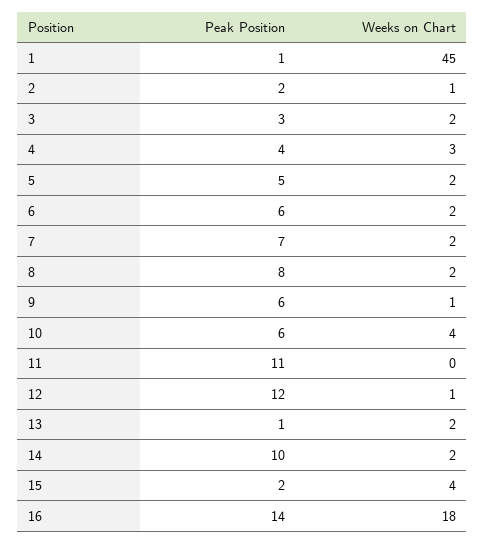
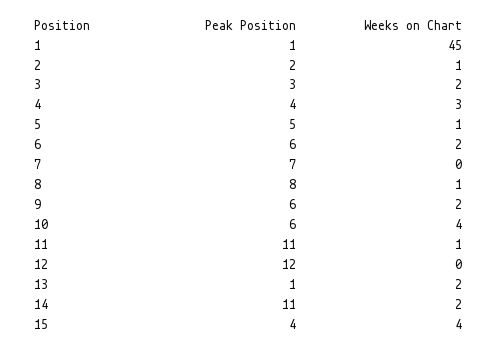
  {
    "Peak Position": {
      "1": 1,
      "2": 2,
      "3": 3,
      "4": 4,
      "5": 5,
      "6": 6,
      "7": 7,
      "8": 8,
      "9": 6,
      "10": 6,
      "11": 11,
      "12": 12,
      "13": 1,
-     "14": 10,
+     "14": 11,
-     "15": 2,
+     "15": 4
-     "16": 14
    },
    "Weeks on Chart": {
      "1": 45,
      "2": 1,
      "3": 2,
      "4": 3,
-     "5": 2,
+     "5": 1,
      "6": 2,
-     "7": 2,
+     "7": 0,
-     "8": 2,
+     "8": 1,
-     "9": 1,
+     "9": 2,
      "10": 4,
-     "11": 0,
+     "11": 1,
-     "12": 1,
+     "12": 0,
      "13": 2,
      "14": 2,
-     "15": 4,
+     "15": 4
-     "16": 18
    }
  }

